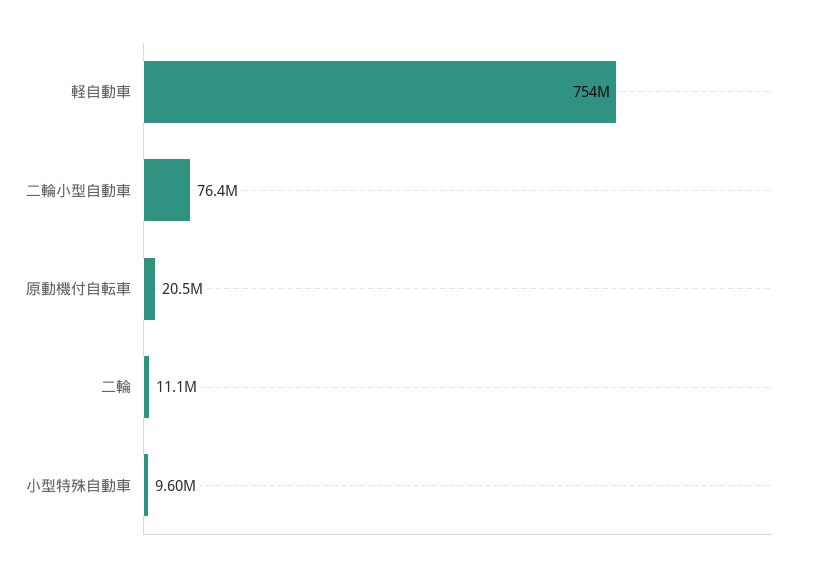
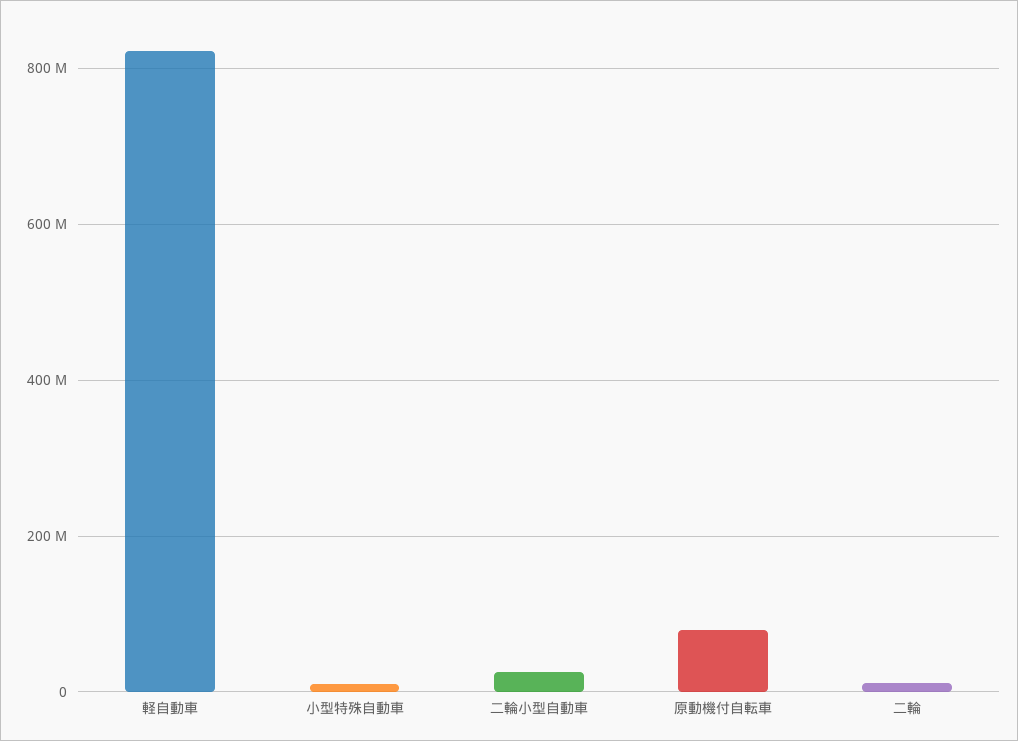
  {
-   "軽自動車": 754000000,
+   "軽自動車": 820000000,
-   "二輪小型自動車": 76400000,
+   "二輪小型自動車": 20000000,
-   "原動機付自転車": 20500000,
+   "原動機付自転車": 80000000,
    "二輪": 11100000,
    "小型特殊自動車": 9600000
  }

